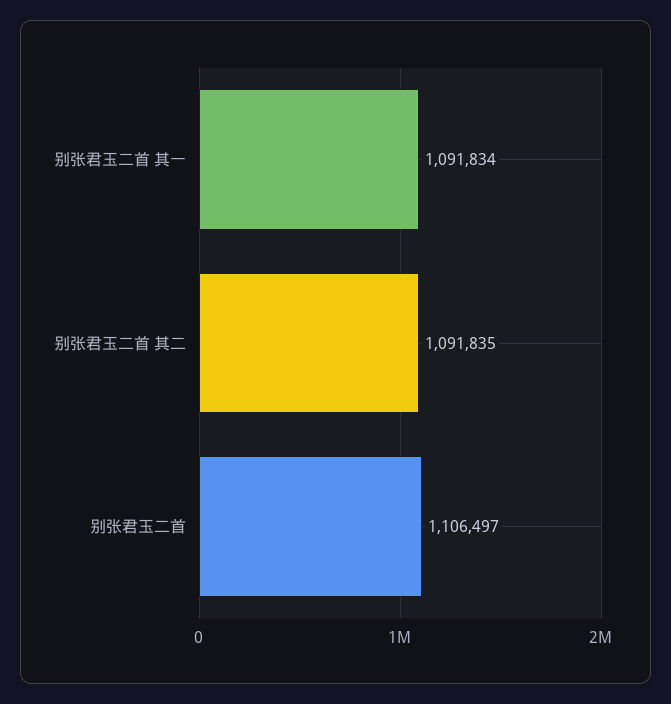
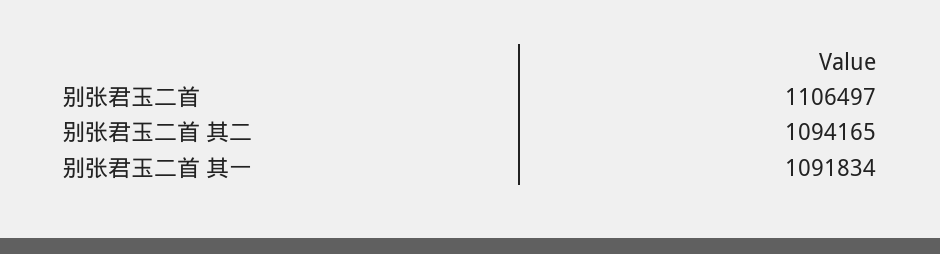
  {
    "别张君玉二首 其一": 1091834,
-   "别张君玉二首 其二": 1091835,
+   "别张君玉二首 其二": 1094165,
    "别张君玉二首": 1106497
  }

